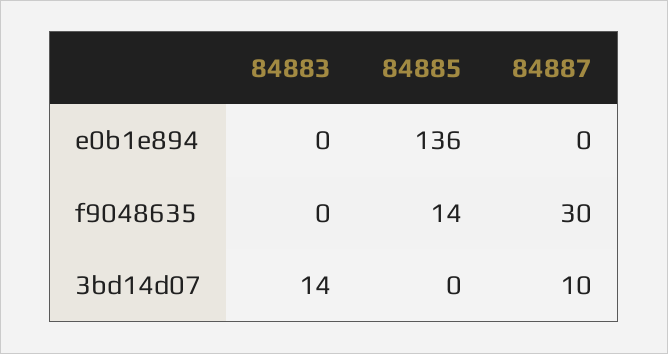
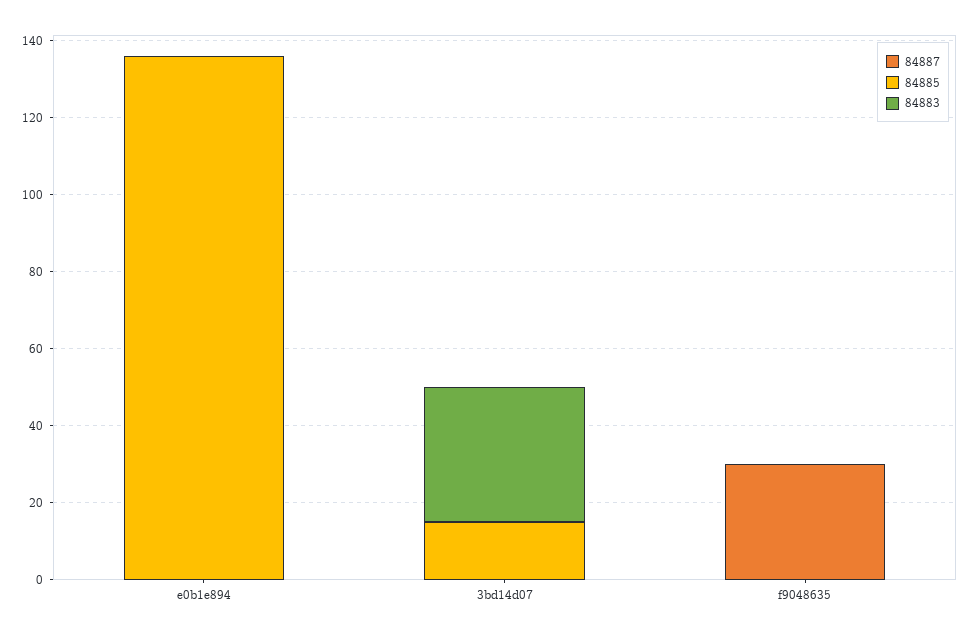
  {
    "84883": {
      "e0b1e894": 0,
      "f9048635": 0,
-     "3bd14d07": 14
+     "3bd14d07": 35
    },
    "84885": {
      "e0b1e894": 136,
-     "f9048635": 14,
+     "f9048635": 0,
-     "3bd14d07": 0
+     "3bd14d07": 15
    },
    "84887": {
      "e0b1e894": 0,
      "f9048635": 30,
-     "3bd14d07": 10
+     "3bd14d07": 0
    }
  }

